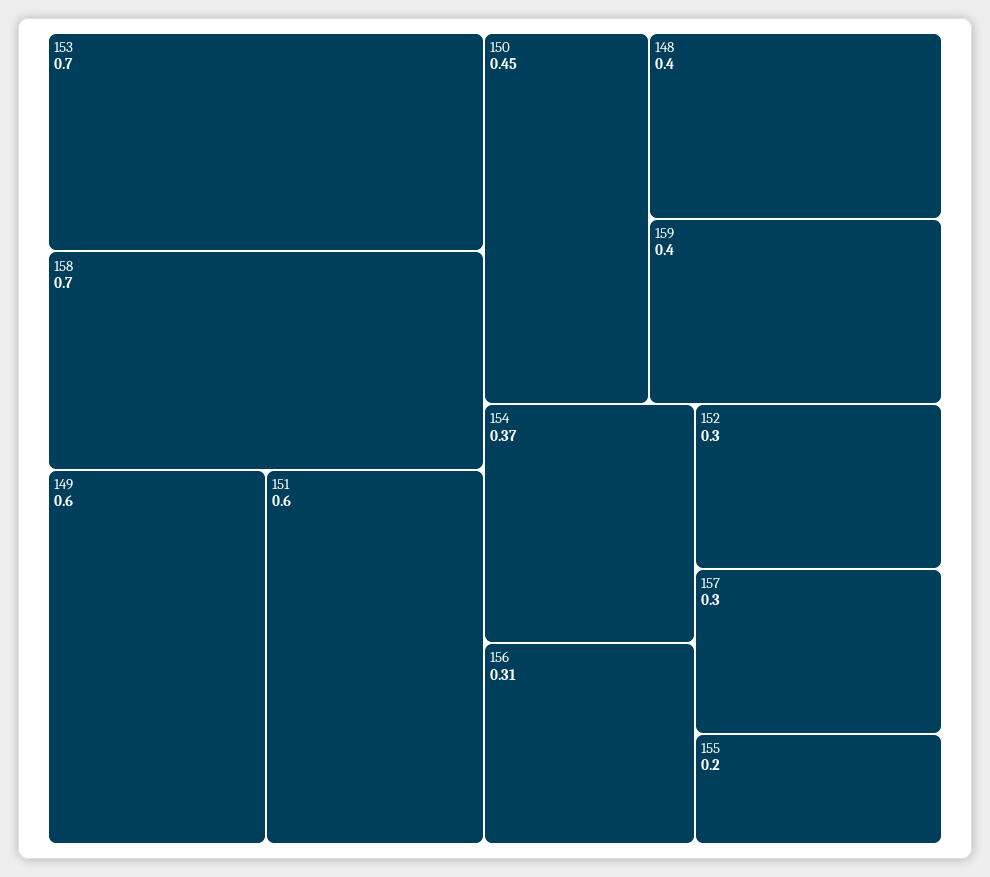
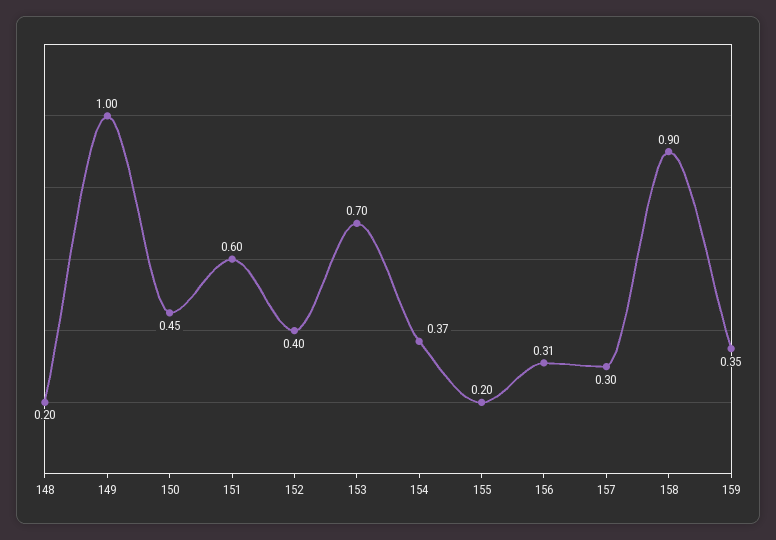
  {
    "153": 0.7,
-   "158": 0.7,
+   "158": 0.9,
-   "149": 0.6,
+   "149": 1,
    "151": 0.6,
    "150": 0.45,
-   "148": 0.4,
+   "148": 0.2,
-   "159": 0.4,
+   "159": 0.35,
    "154": 0.37,
    "156": 0.31,
-   "152": 0.3,
+   "152": 0.4,
    "157": 0.3,
    "155": 0.2
  }

